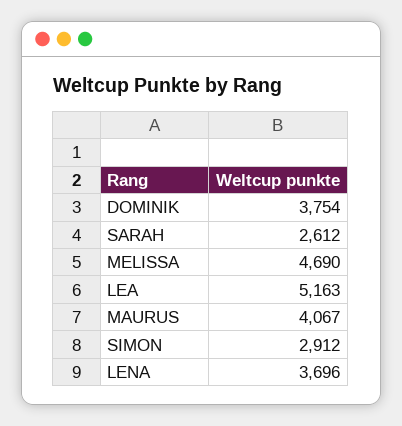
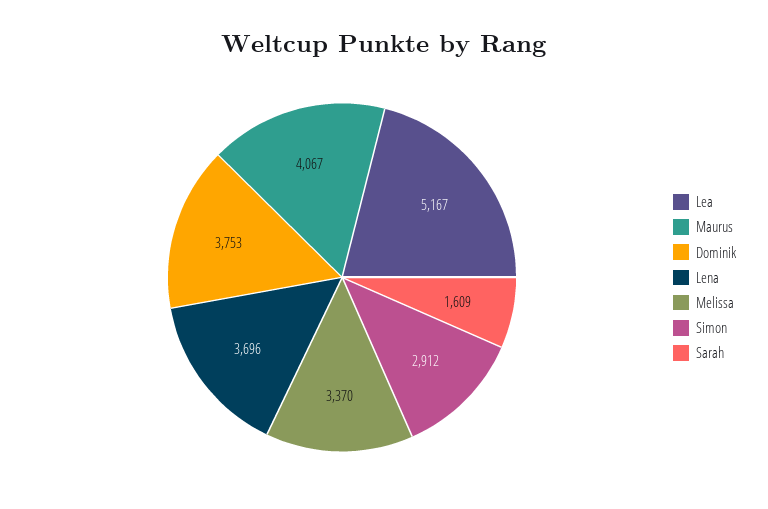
  {
-   "DOMINIK": 3754,
+   "DOMINIK": 3753,
-   "SARAH": 2612,
+   "SARAH": 1609,
-   "MELISSA": 4690,
+   "MELISSA": 3370,
-   "LEA": 5163,
+   "LEA": 5167,
    "MAURUS": 4067,
    "SIMON": 2912,
    "LENA": 3696
  }

